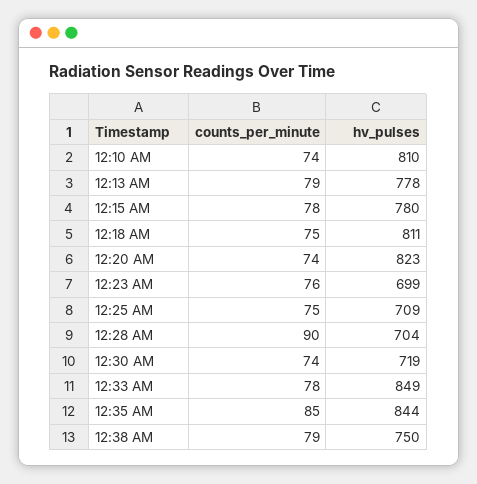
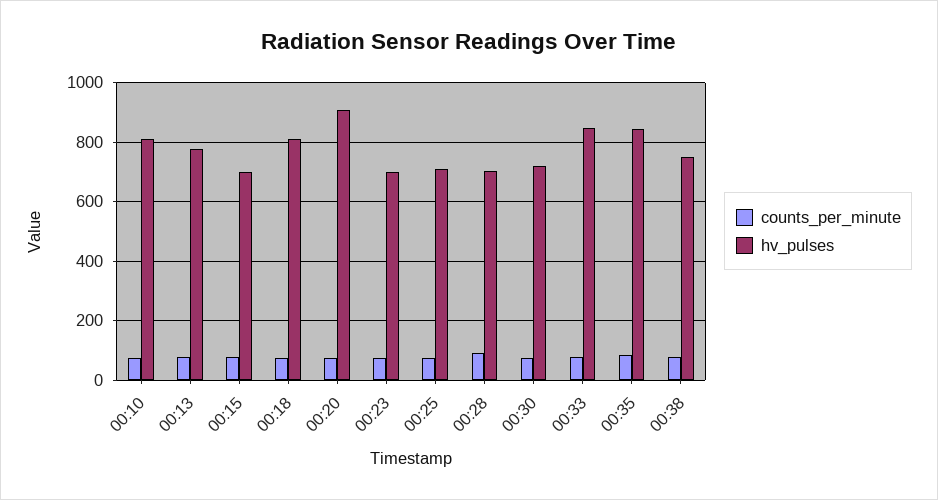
  {
    "counts_per_minute": {
      "12:10 AM": 74,
      "12:13 AM": 79,
      "12:15 AM": 78,
      "12:18 AM": 75,
      "12:20 AM": 74,
      "12:23 AM": 76,
      "12:25 AM": 75,
      "12:28 AM": 90,
      "12:30 AM": 74,
      "12:33 AM": 78,
      "12:35 AM": 85,
      "12:38 AM": 79
    },
    "hv_pulses": {
      "12:10 AM": 810,
      "12:13 AM": 778,
-     "12:15 AM": 780,
+     "12:15 AM": 700,
      "12:18 AM": 811,
-     "12:20 AM": 823,
+     "12:20 AM": 900,
      "12:23 AM": 699,
      "12:25 AM": 709,
      "12:28 AM": 704,
      "12:30 AM": 719,
      "12:33 AM": 849,
      "12:35 AM": 844,
      "12:38 AM": 750
    }
  }

